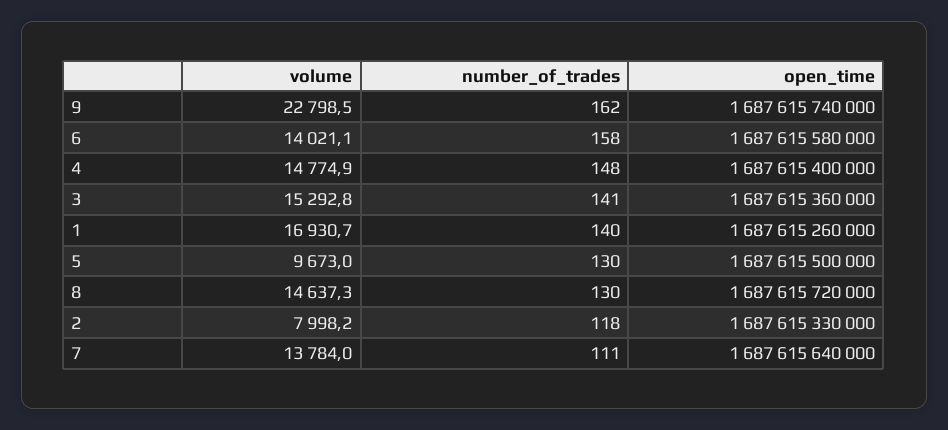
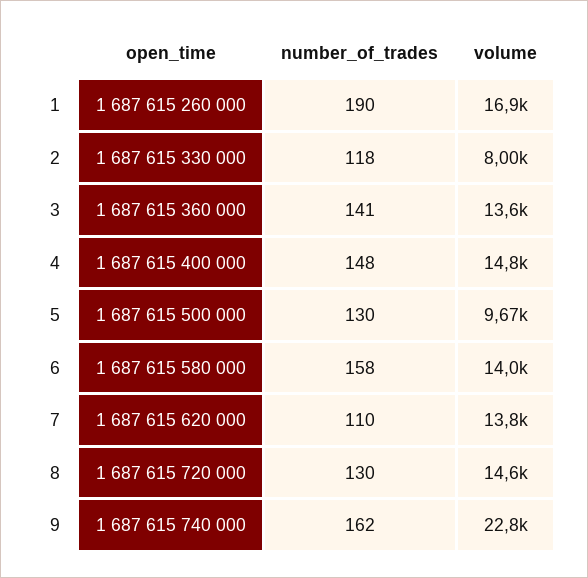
  {
    "volume": {
      "9": 22798.5,
      "6": 14021.1,
      "4": 14774.9,
-     "3": 15292.8,
+     "3": 13600,
      "1": 16930.7,
      "5": 9673,
      "8": 14637.3,
      "2": 7998.2,
      "7": 13784
    },
    "number_of_trades": {
      "9": 162,
      "6": 158,
      "4": 148,
      "3": 141,
-     "1": 140,
+     "1": 190,
      "5": 130,
      "8": 130,
      "2": 118,
-     "7": 111
+     "7": 110
    },
    "open_time": {
      "9": 1687615740000,
      "6": 1687615580000,
      "4": 1687615400000,
      "3": 1687615360000,
      "1": 1687615260000,
      "5": 1687615500000,
      "8": 1687615720000,
      "2": 1687615330000,
-     "7": 1687615640000
+     "7": 1687615620000
    }
  }

